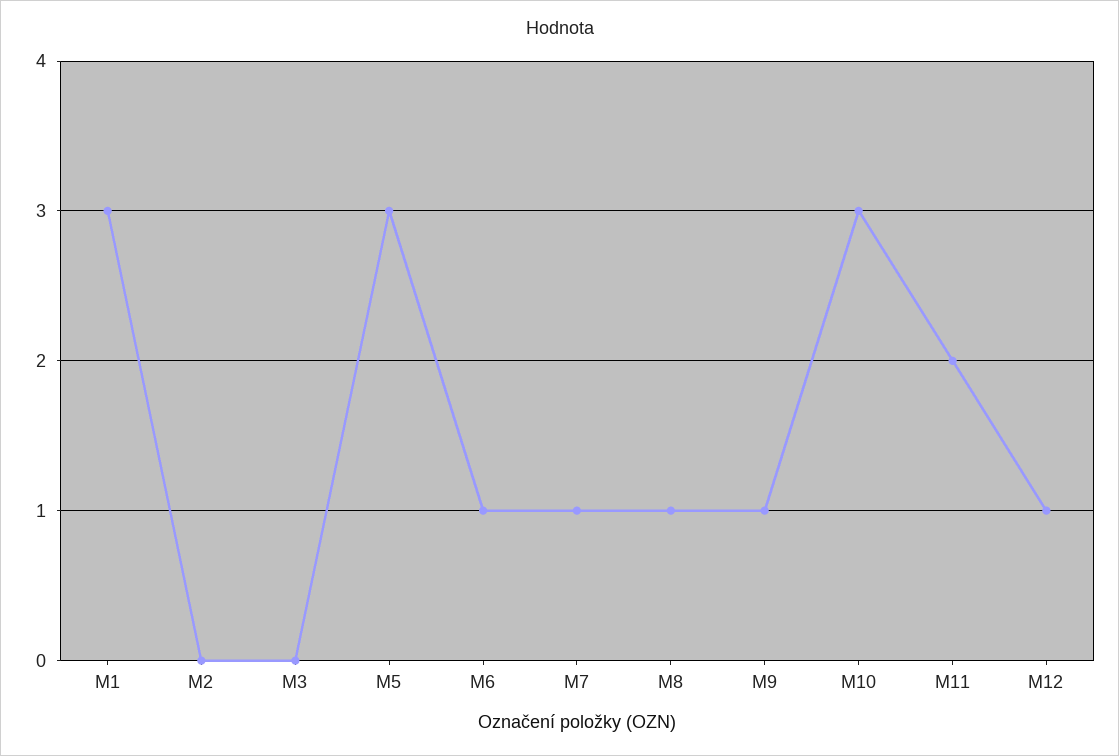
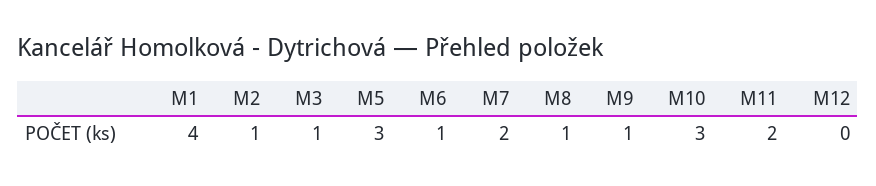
  {
-   "M1": 3,
+   "M1": 4,
-   "M2": 0,
+   "M2": 1,
-   "M3": 0,
+   "M3": 1,
    "M5": 3,
    "M6": 1,
-   "M7": 1,
+   "M7": 2,
    "M8": 1,
    "M9": 1,
    "M10": 3,
    "M11": 2,
-   "M12": 1
+   "M12": 0
  }

